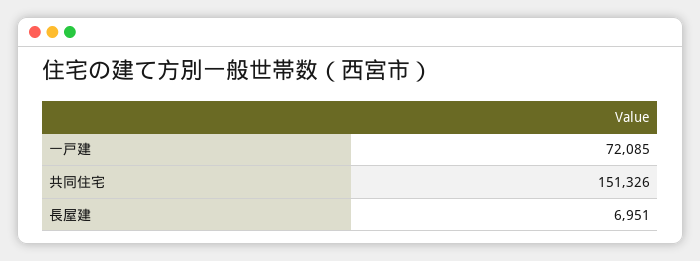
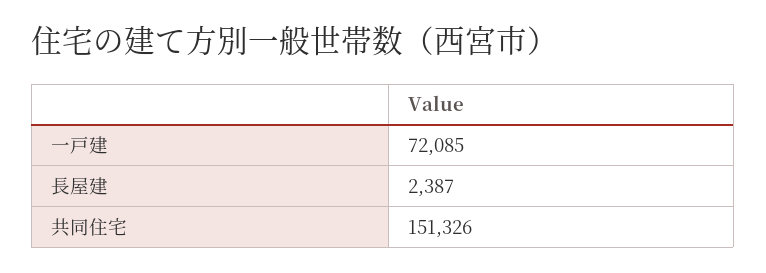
  {
    "一戸建": 72085,
    "共同住宅": 151326,
-   "長屋建": 6951
+   "長屋建": 2387
  }

